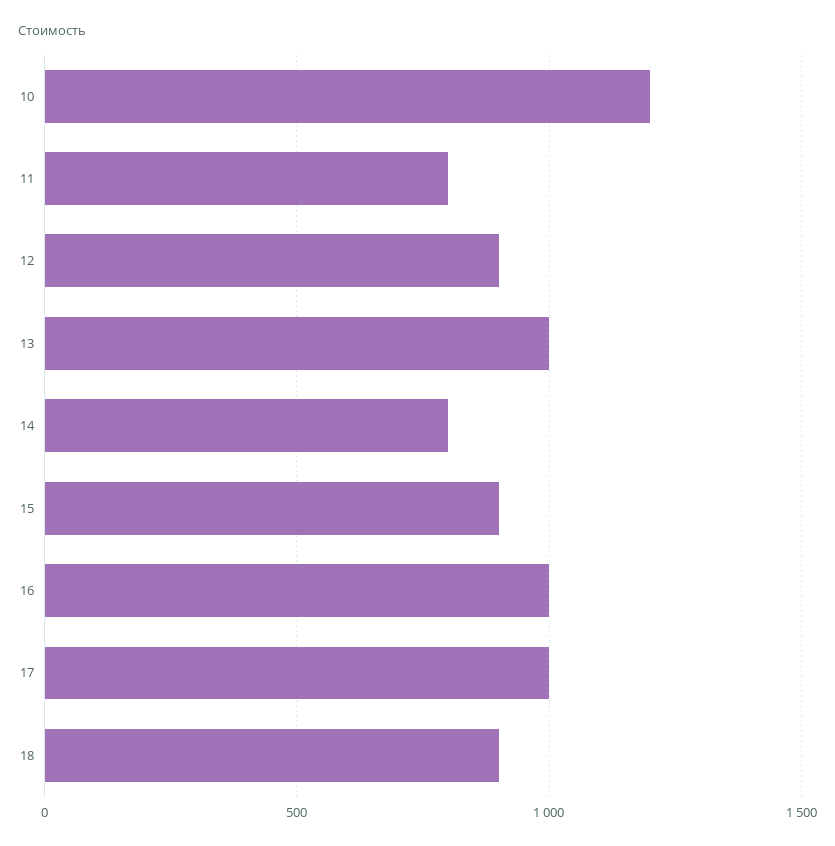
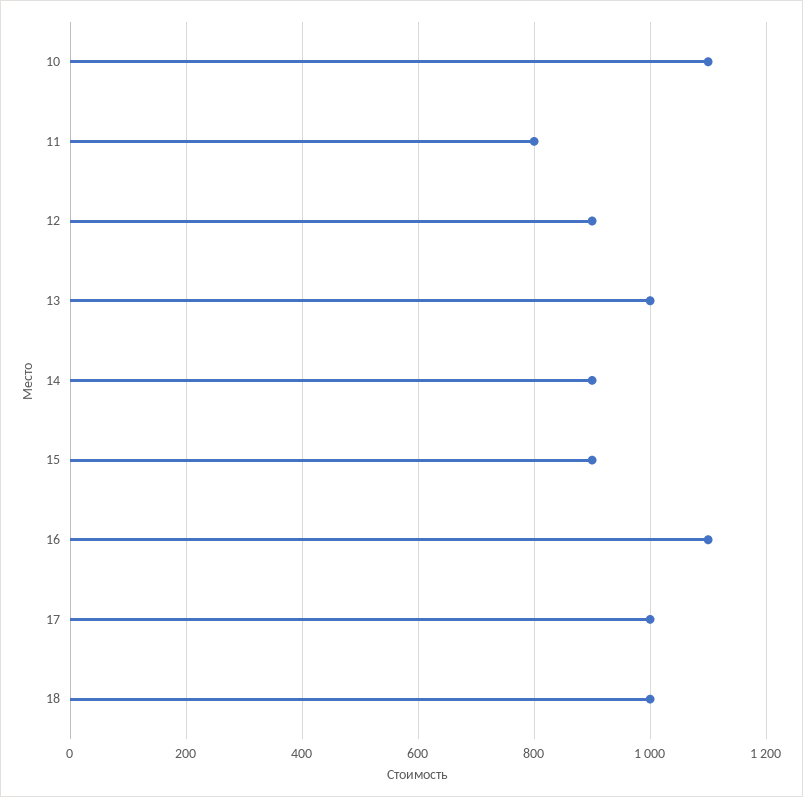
  {
-   "10": 1200,
+   "10": 1100,
    "11": 800,
    "12": 900,
    "13": 1000,
-   "14": 800,
+   "14": 900,
    "15": 900,
-   "16": 1000,
+   "16": 1100,
    "17": 1000,
-   "18": 900
+   "18": 1000
  }

